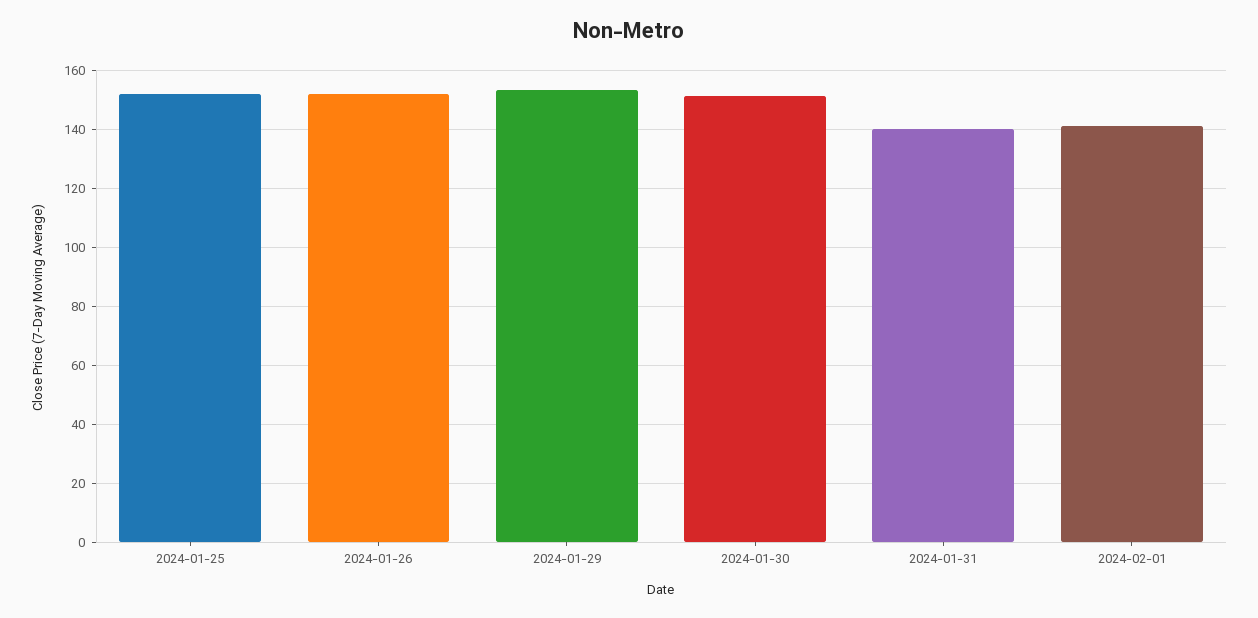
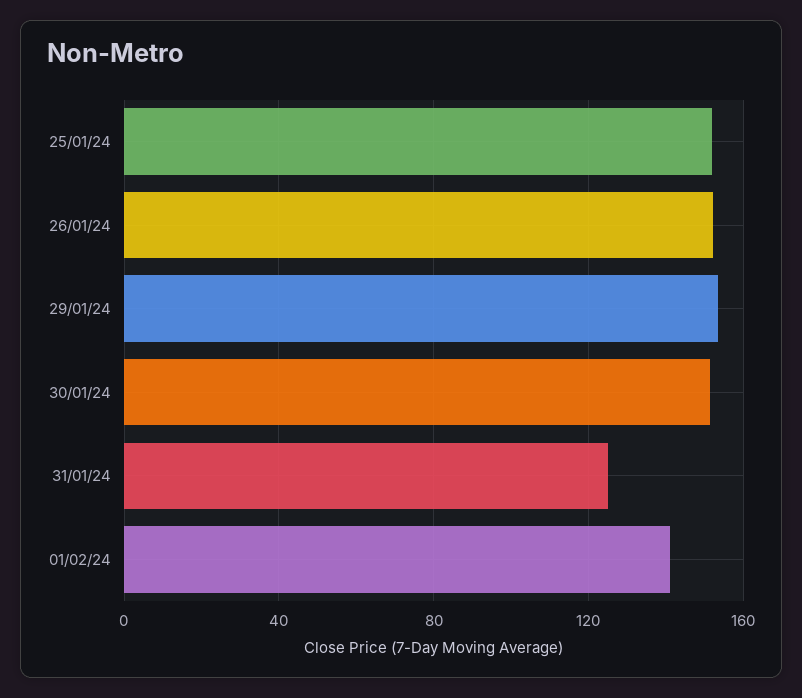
  {
    "2024-01-25": 152.5,
    "2024-01-26": 152.5,
    "2024-01-29": 152.5,
    "2024-01-30": 152.5,
-   "2024-01-31": 140,
+   "2024-01-31": 125,
    "2024-02-01": 140
  }

